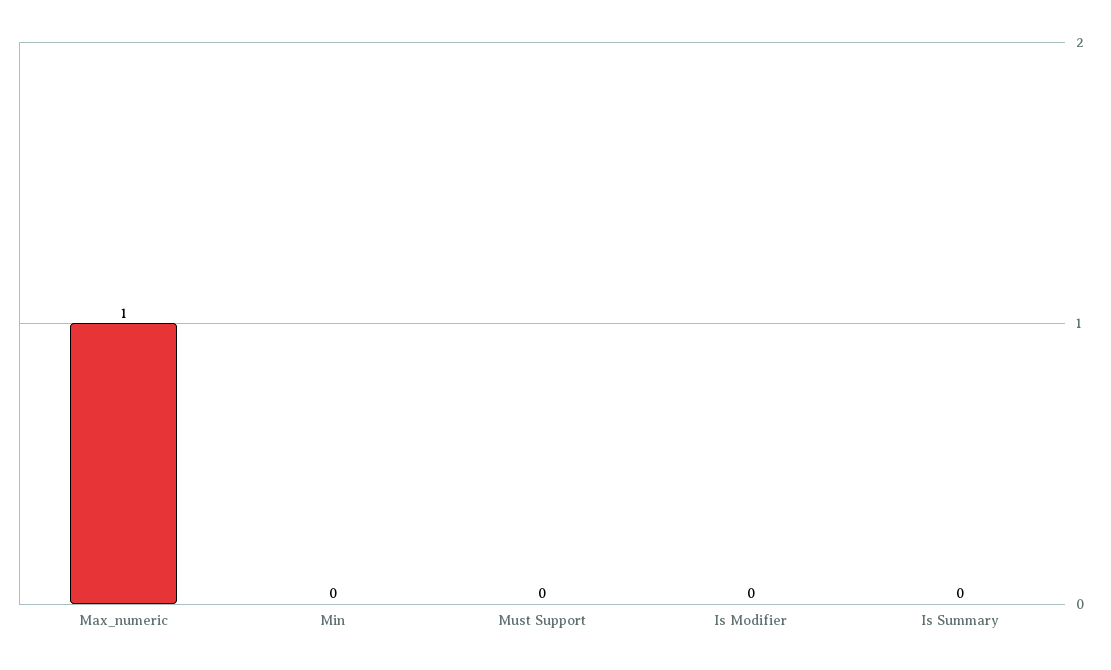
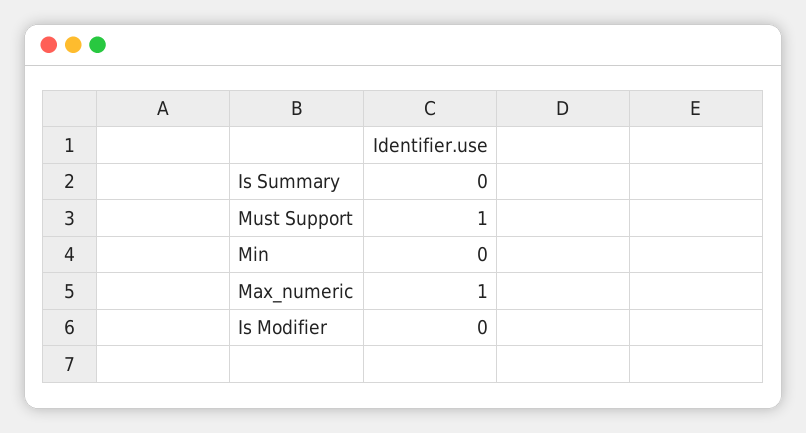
  {
    "Max_numeric": 1,
    "Min": 0,
-   "Must Support": 0,
+   "Must Support": 1,
    "Is Modifier": 0,
    "Is Summary": 0
  }

